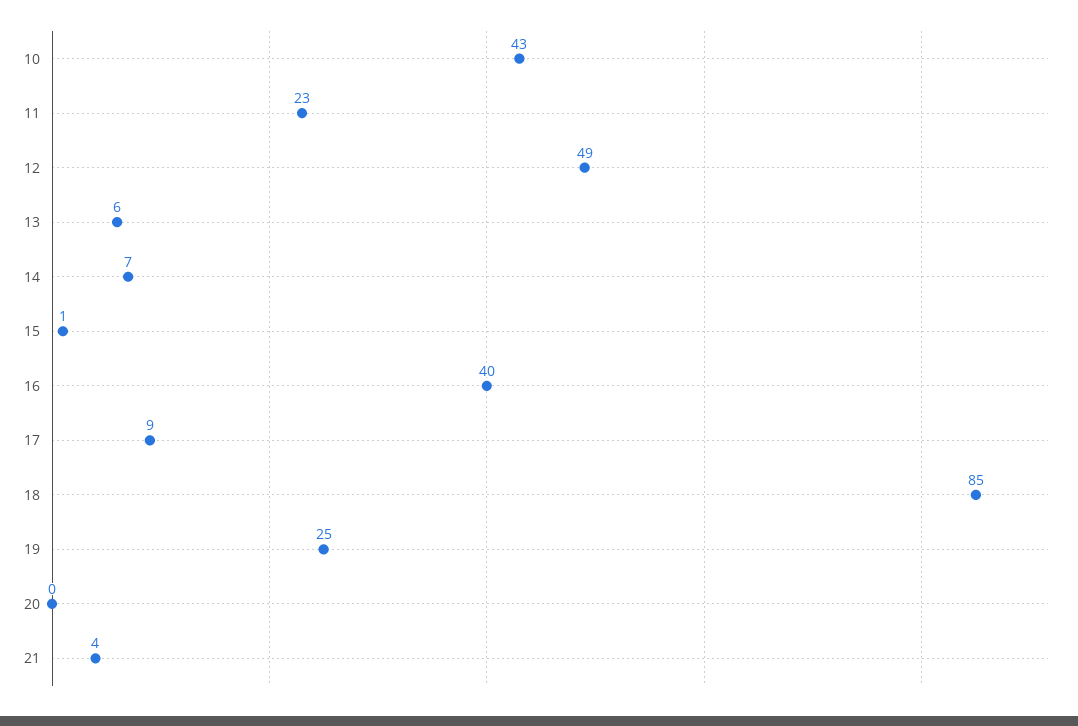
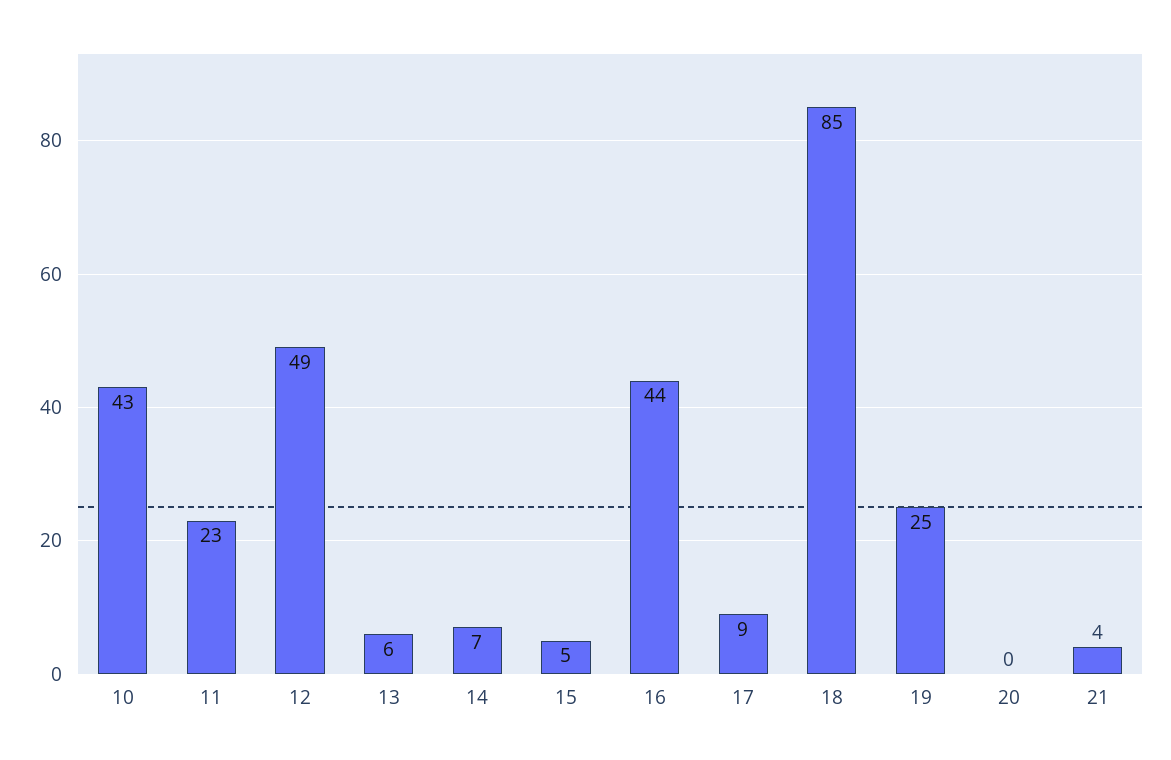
  {
    "10": 43,
    "11": 23,
    "12": 49,
    "13": 6,
    "14": 7,
-   "15": 1,
+   "15": 5,
-   "16": 40,
+   "16": 44,
    "17": 9,
    "18": 85,
    "19": 25,
    "20": 0,
    "21": 4
  }

